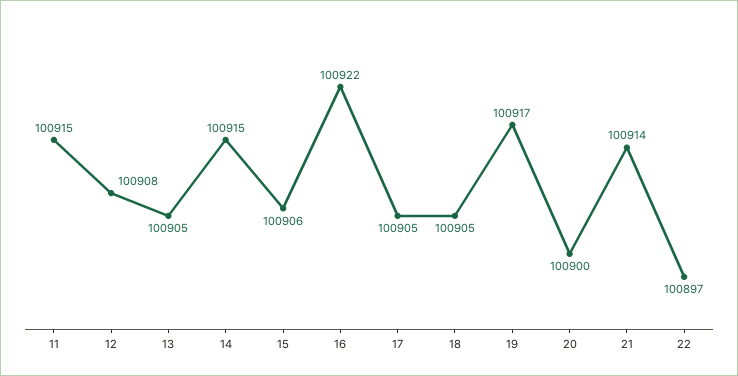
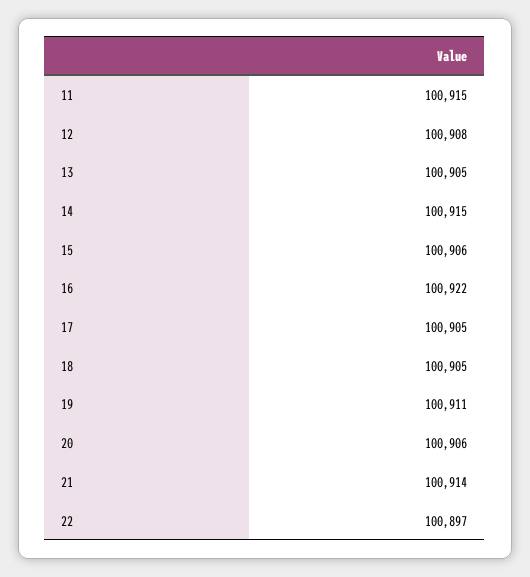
  {
    "11": 100915,
    "12": 100908,
    "13": 100905,
    "14": 100915,
    "15": 100906,
    "16": 100922,
    "17": 100905,
    "18": 100905,
-   "19": 100917,
+   "19": 100911,
-   "20": 100900,
+   "20": 100906,
    "21": 100914,
    "22": 100897
  }

